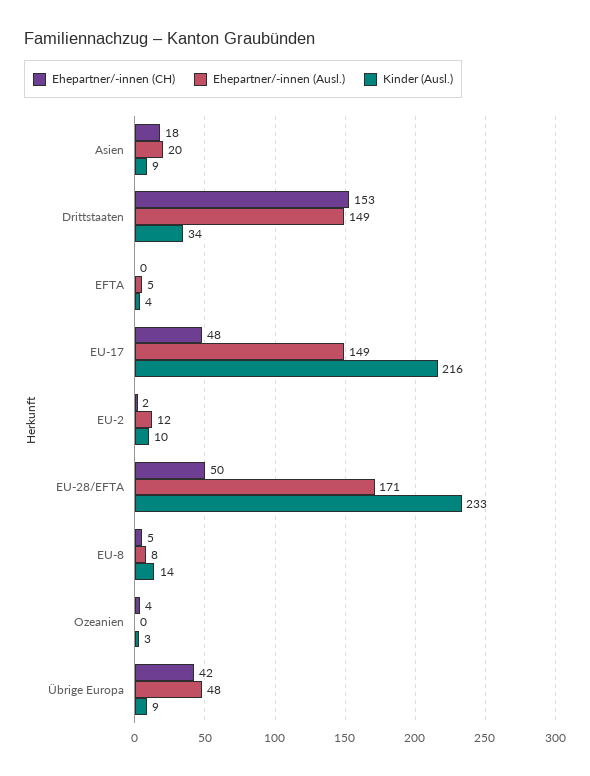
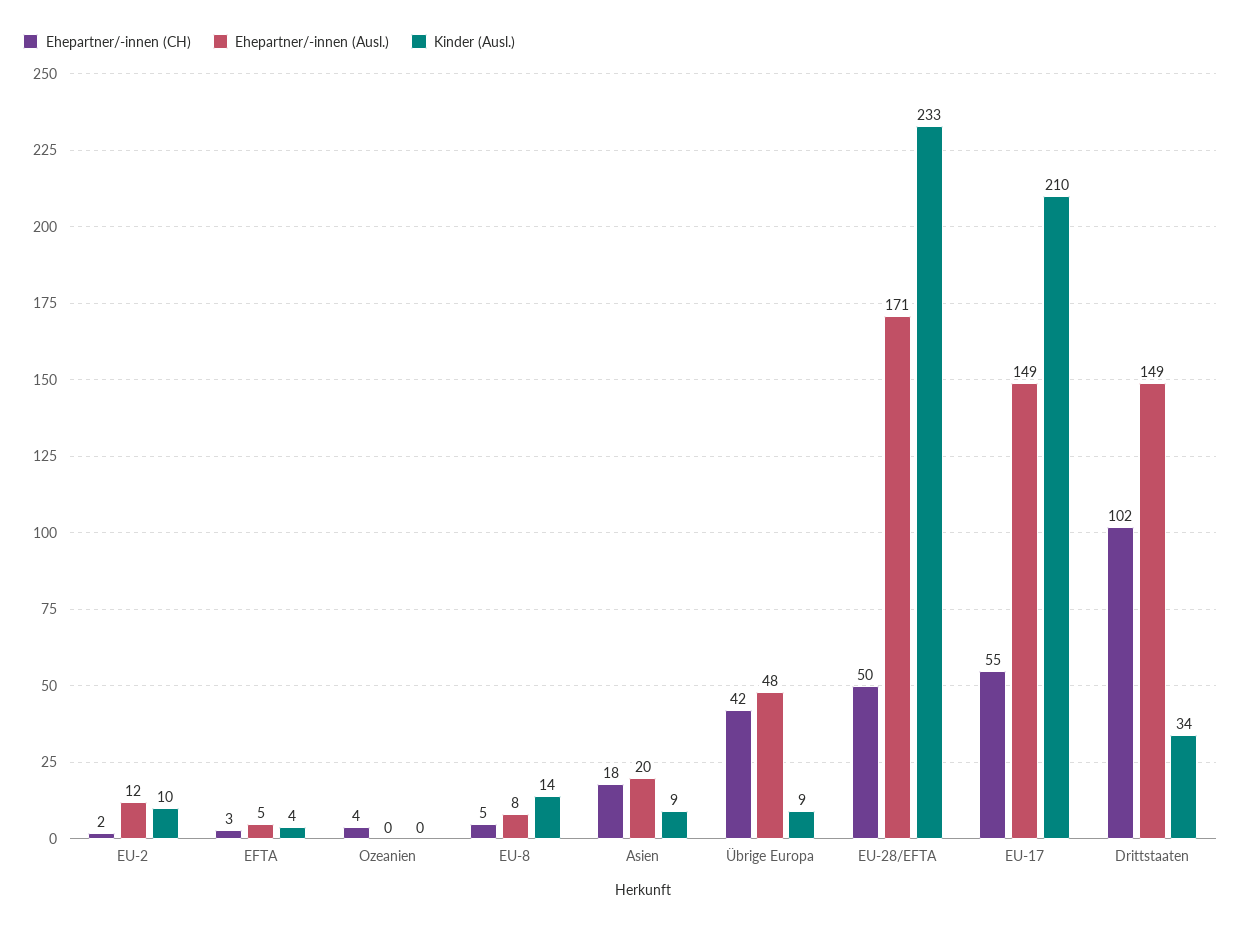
  {
    "Ehepartner/-innen (CH)": {
      "Asien": 18,
-     "Drittstaaten": 153,
+     "Drittstaaten": 102,
-     "EFTA": 0,
+     "EFTA": 3,
-     "EU-17": 48,
+     "EU-17": 55,
      "EU-2": 2,
      "EU-28/EFTA": 50,
      "EU-8": 5,
      "Ozeanien": 4,
      "Übrige Europa": 42
    },
    "Ehepartner/-innen (Ausl.)": {
      "Asien": 20,
      "Drittstaaten": 149,
      "EFTA": 5,
      "EU-17": 149,
      "EU-2": 12,
      "EU-28/EFTA": 171,
      "EU-8": 8,
      "Ozeanien": 0,
      "Übrige Europa": 48
    },
    "Kinder (Ausl.)": {
      "Asien": 9,
      "Drittstaaten": 34,
      "EFTA": 4,
-     "EU-17": 216,
+     "EU-17": 210,
      "EU-2": 10,
      "EU-28/EFTA": 233,
      "EU-8": 14,
-     "Ozeanien": 3,
+     "Ozeanien": 0,
      "Übrige Europa": 9
    }
  }

